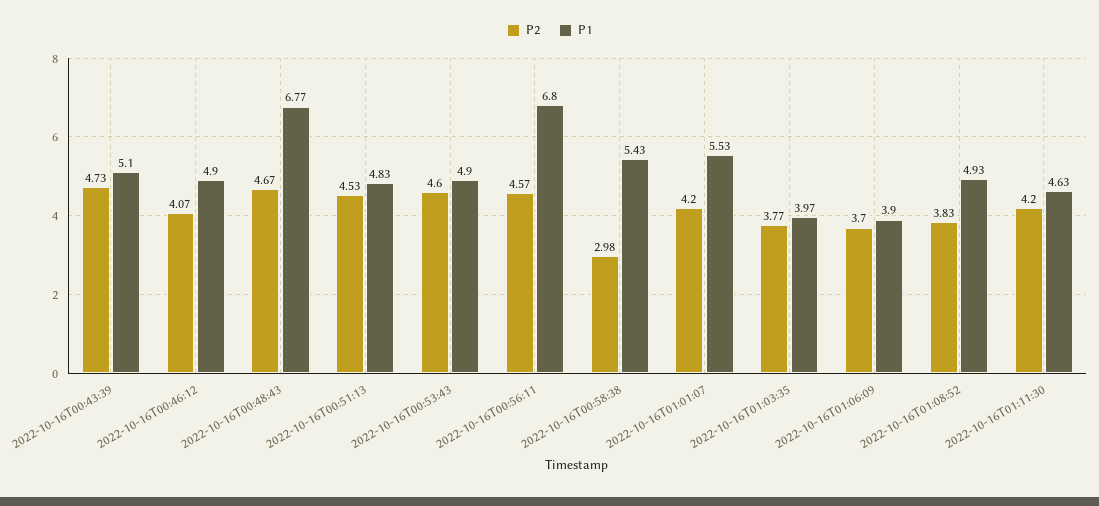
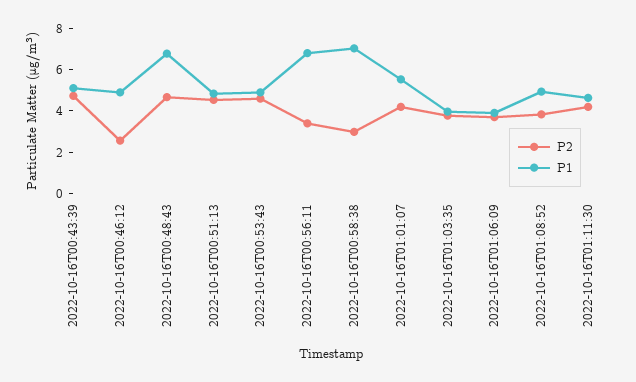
  {
    "P2": {
      "2022-10-16T00:43:39": 4.73,
-     "2022-10-16T00:46:12": 4.07,
+     "2022-10-16T00:46:12": 2.5,
      "2022-10-16T00:48:43": 4.67,
      "2022-10-16T00:51:13": 4.53,
      "2022-10-16T00:53:43": 4.6,
-     "2022-10-16T00:56:11": 4.57,
+     "2022-10-16T00:56:11": 3.5,
      "2022-10-16T00:58:38": 2.98,
      "2022-10-16T01:01:07": 4.2,
      "2022-10-16T01:03:35": 3.77,
      "2022-10-16T01:06:09": 3.7,
      "2022-10-16T01:08:52": 3.83,
      "2022-10-16T01:11:30": 4.2
    },
    "P1": {
      "2022-10-16T00:43:39": 5.1,
      "2022-10-16T00:46:12": 4.9,
      "2022-10-16T00:48:43": 6.77,
      "2022-10-16T00:51:13": 4.83,
      "2022-10-16T00:53:43": 4.9,
      "2022-10-16T00:56:11": 6.8,
-     "2022-10-16T00:58:38": 5.43,
+     "2022-10-16T00:58:38": 7,
      "2022-10-16T01:01:07": 5.53,
      "2022-10-16T01:03:35": 3.97,
      "2022-10-16T01:06:09": 3.9,
      "2022-10-16T01:08:52": 4.93,
      "2022-10-16T01:11:30": 4.63
    }
  }

